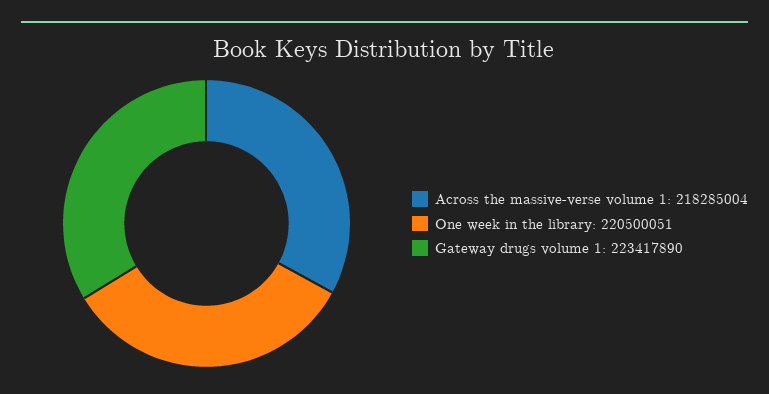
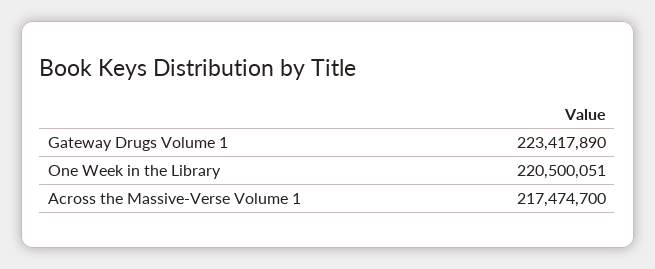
  {
-   "Across the massive-verse volume 1": 218285004,
+   "Across the massive-verse volume 1": 217474700,
    "One week in the library": 220500051,
    "Gateway drugs volume 1": 223417890
  }

